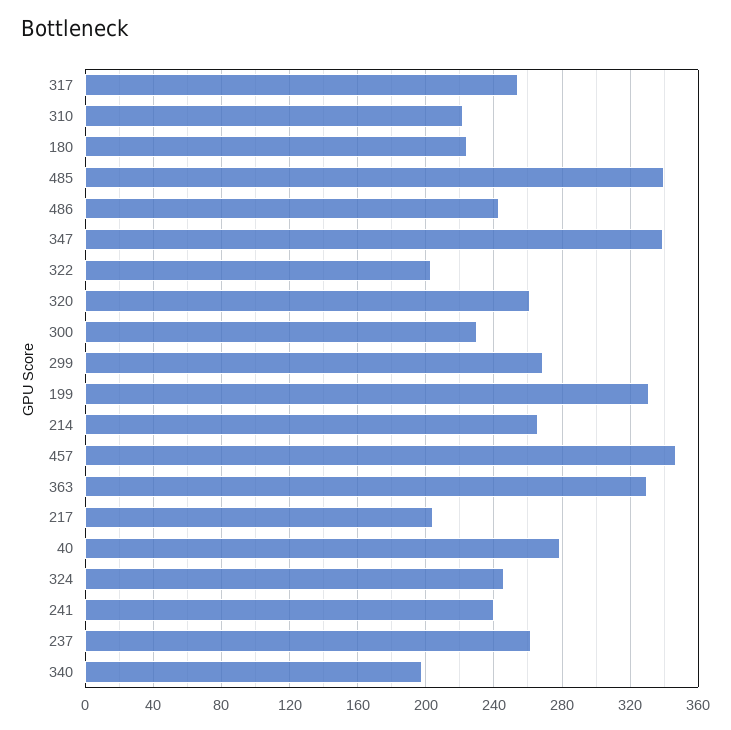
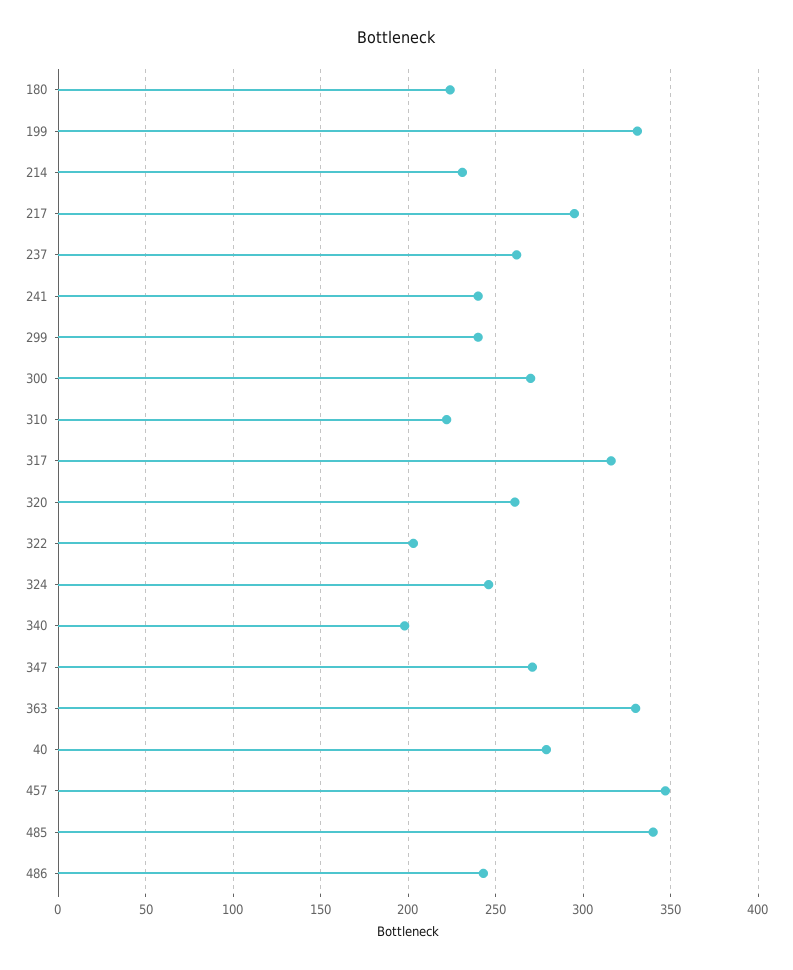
  {
-   "317": 255,
+   "317": 315,
    "310": 220,
    "180": 225,
    "485": 340,
    "486": 245,
-   "347": 340,
+   "347": 270,
    "322": 205,
    "320": 260,
-   "300": 230,
+   "300": 270,
-   "299": 270,
+   "299": 240,
    "199": 330,
-   "214": 265,
+   "214": 230,
    "457": 345,
    "363": 330,
-   "217": 205,
+   "217": 295,
    "40": 280,
    "324": 245,
    "241": 240,
    "237": 260,
    "340": 200
  }

